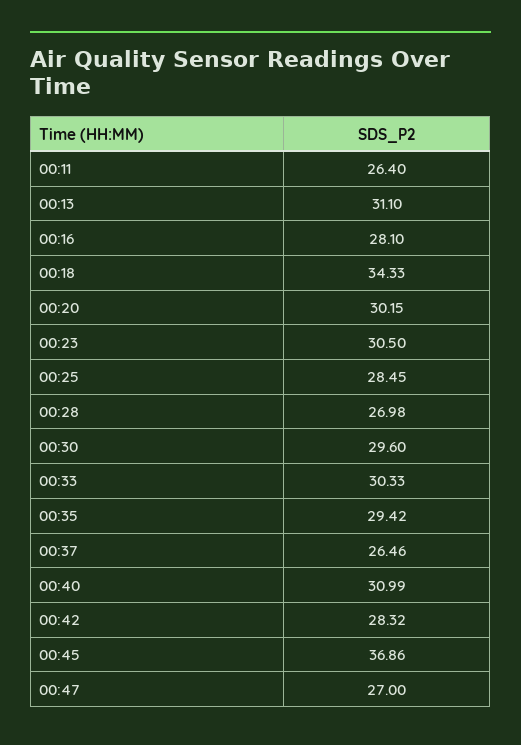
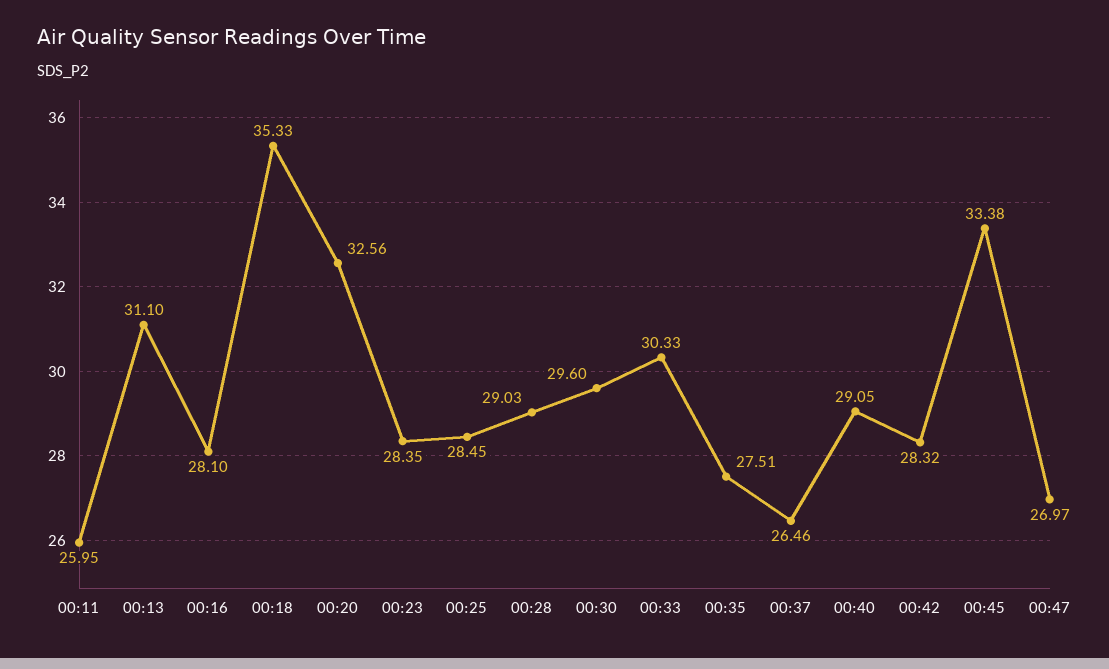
  {
-   "00:11": 26.4,
+   "00:11": 25.95,
    "00:13": 31.1,
    "00:16": 28.1,
-   "00:18": 34.33,
+   "00:18": 35.33,
-   "00:20": 30.15,
+   "00:20": 32.56,
-   "00:23": 30.5,
+   "00:23": 28.35,
    "00:25": 28.45,
-   "00:28": 26.98,
+   "00:28": 29.03,
    "00:30": 29.6,
    "00:33": 30.33,
-   "00:35": 29.42,
+   "00:35": 27.51,
    "00:37": 26.46,
-   "00:40": 30.99,
+   "00:40": 29.05,
    "00:42": 28.32,
-   "00:45": 36.86,
+   "00:45": 33.38,
-   "00:47": 27
+   "00:47": 26.97
  }

